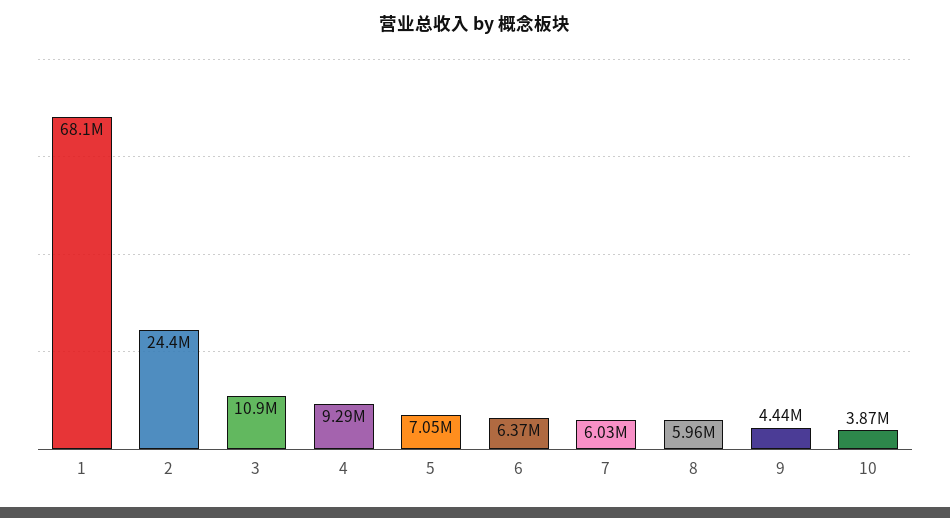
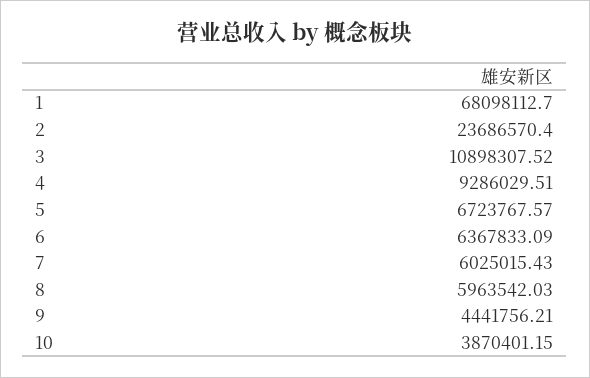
  {
    "1": 68098112.7,
-   "2": 24400000,
+   "2": 23686570.4,
    "3": 10898307.52,
    "4": 9286029.51,
-   "5": 7050000,
+   "5": 6723767.57,
    "6": 6367833.09,
    "7": 6025015.43,
    "8": 5963542.03,
    "9": 4441756.21,
    "10": 3870401.15
  }

